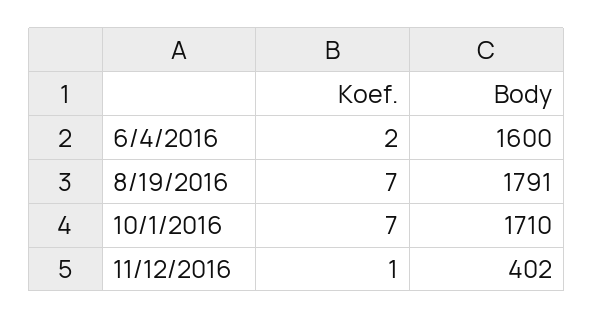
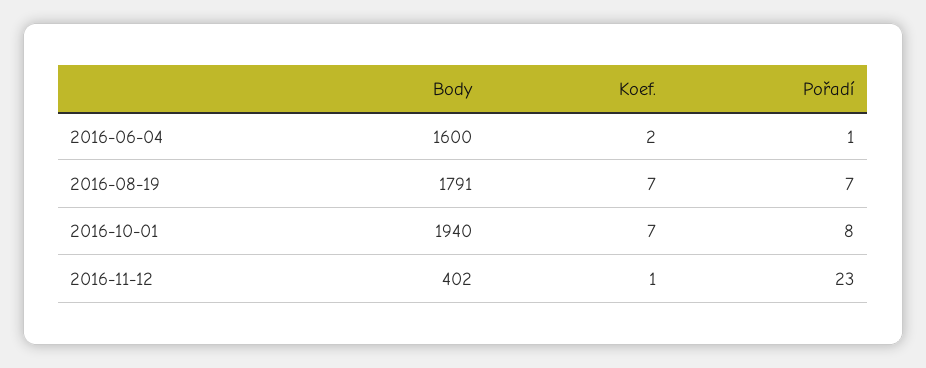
  {
    "Koef.": {
      "6/4/2016": 2,
      "8/19/2016": 7,
      "10/1/2016": 7,
      "11/12/2016": 1
    },
    "Body": {
      "6/4/2016": 1600,
      "8/19/2016": 1791,
-     "10/1/2016": 1710,
+     "10/1/2016": 1940,
      "11/12/2016": 402
-   }
+   },
+   "Pořadí": {
+     "6/4/2016": 1,
+     "8/19/2016": 7,
+     "10/1/2016": 8,
+     "11/12/2016": 23
+   }
  }

